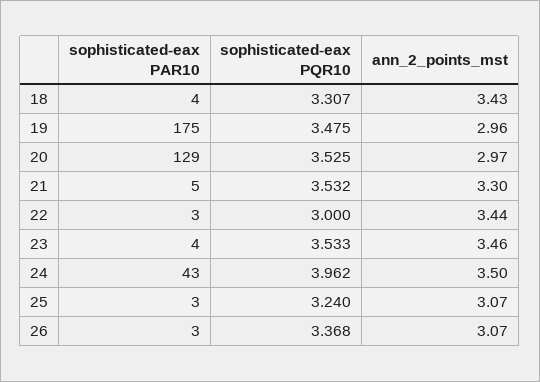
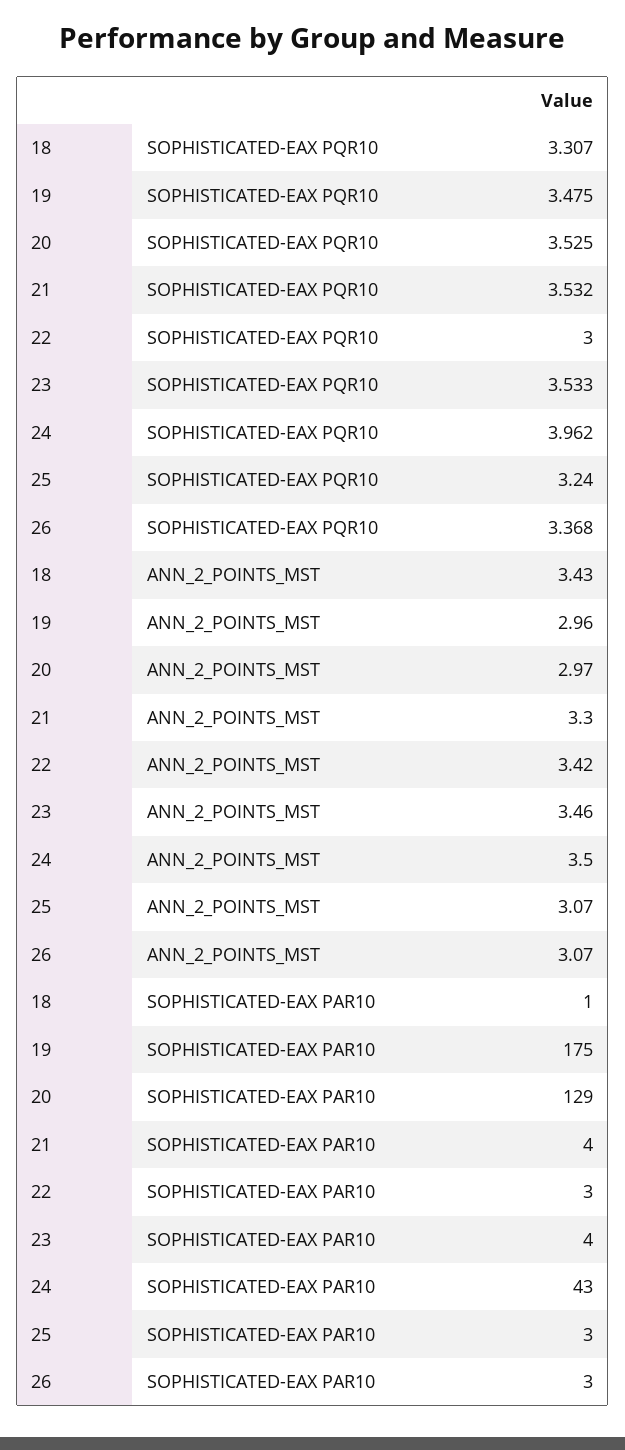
  {
    "sophisticated-eax PAR10": {
-     "18": 4,
+     "18": 1,
      "19": 175,
      "20": 129,
-     "21": 5,
+     "21": 4,
      "22": 3,
      "23": 4,
      "24": 43,
      "25": 3,
      "26": 3
    },
    "sophisticated-eax PQR10": {
      "18": 3.307,
      "19": 3.475,
      "20": 3.525,
      "21": 3.532,
      "22": 3,
      "23": 3.533,
      "24": 3.962,
      "25": 3.24,
      "26": 3.368
    },
    "ann_2_points_mst": {
      "18": 3.43,
      "19": 2.96,
      "20": 2.97,
      "21": 3.3,
-     "22": 3.44,
+     "22": 3.42,
      "23": 3.46,
      "24": 3.5,
      "25": 3.07,
      "26": 3.07
    }
  }

